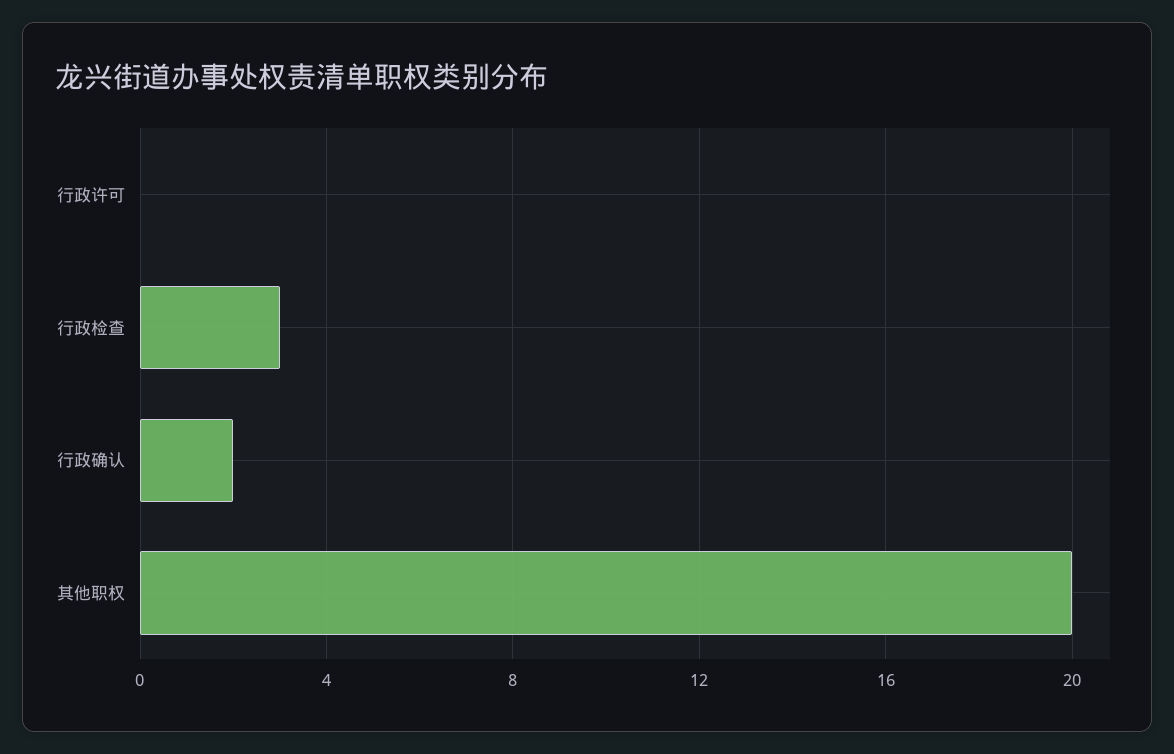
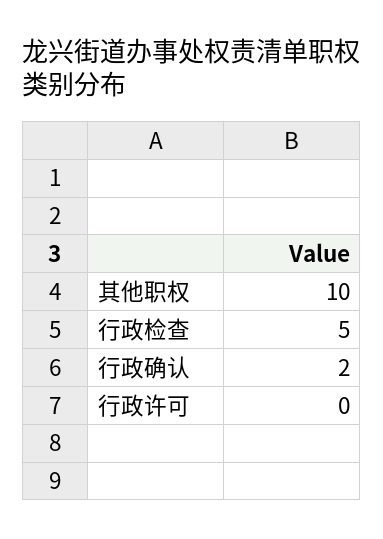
  {
    "行政许可": 0,
-   "行政检查": 3,
+   "行政检查": 5,
    "行政确认": 2,
-   "其他职权": 20
+   "其他职权": 10
  }

